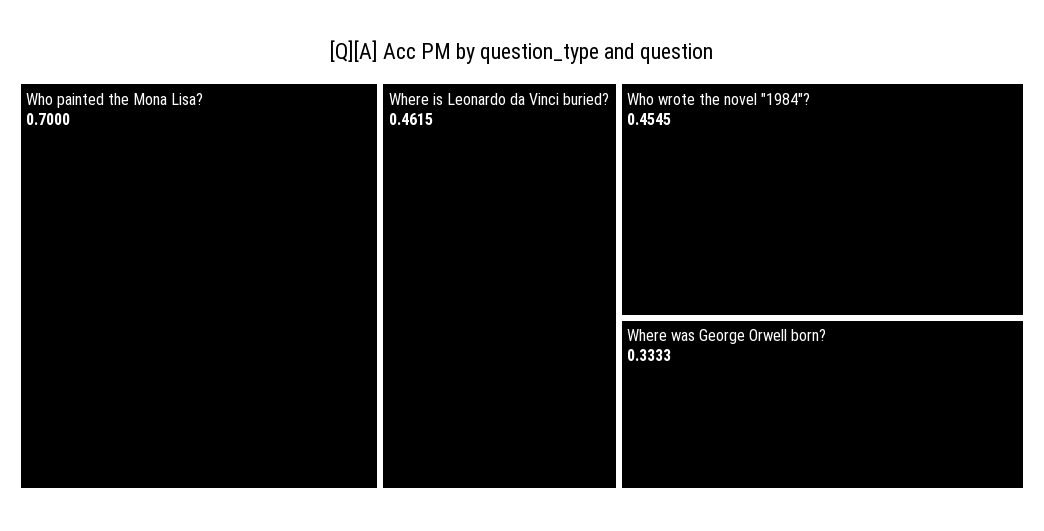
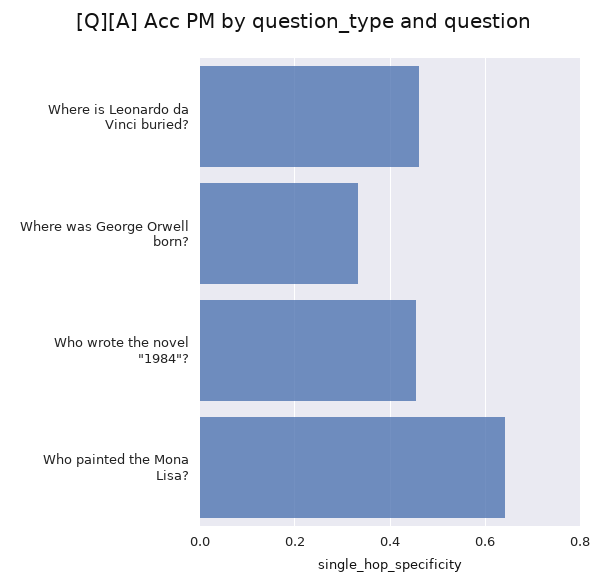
  {
-   "Who painted the Mona Lisa?": 0.7,
+   "Who painted the Mona Lisa?": 0.64,
    "Where is Leonardo da Vinci buried?": 0.4615,
    "Who wrote the novel \"1984\"?": 0.4545,
    "Where was George Orwell born?": 0.3333
  }

